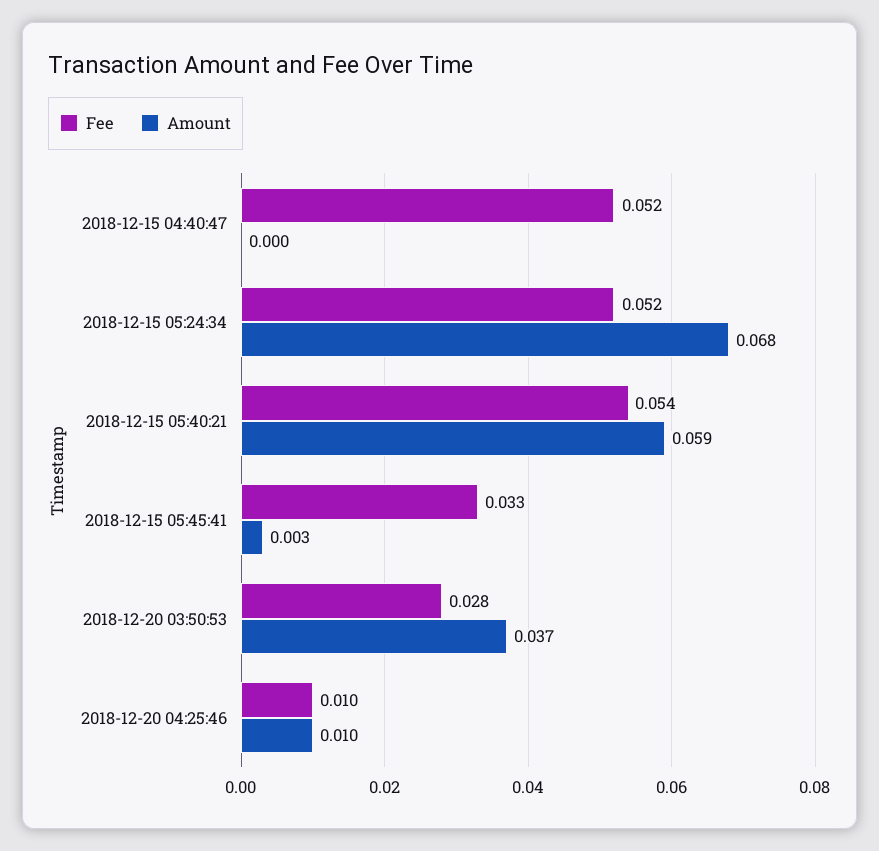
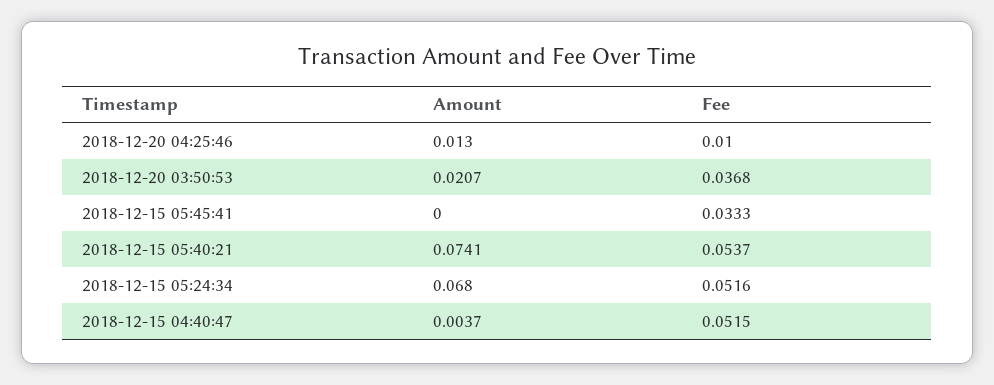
  {
    "Fee": {
      "2018-12-15 04:40:47": 0.0515,
      "2018-12-15 05:24:34": 0.0516,
      "2018-12-15 05:40:21": 0.0537,
      "2018-12-15 05:45:41": 0.0333,
-     "2018-12-20 03:50:53": 0.028,
+     "2018-12-20 03:50:53": 0.0368,
      "2018-12-20 04:25:46": 0.01
    },
    "Amount": {
-     "2018-12-15 04:40:47": 0,
+     "2018-12-15 04:40:47": 0.0037,
      "2018-12-15 05:24:34": 0.068,
-     "2018-12-15 05:40:21": 0.059,
+     "2018-12-15 05:40:21": 0.0741,
-     "2018-12-15 05:45:41": 0.003,
+     "2018-12-15 05:45:41": 0,
-     "2018-12-20 03:50:53": 0.037,
+     "2018-12-20 03:50:53": 0.0207,
-     "2018-12-20 04:25:46": 0.01
+     "2018-12-20 04:25:46": 0.013
    }
  }

